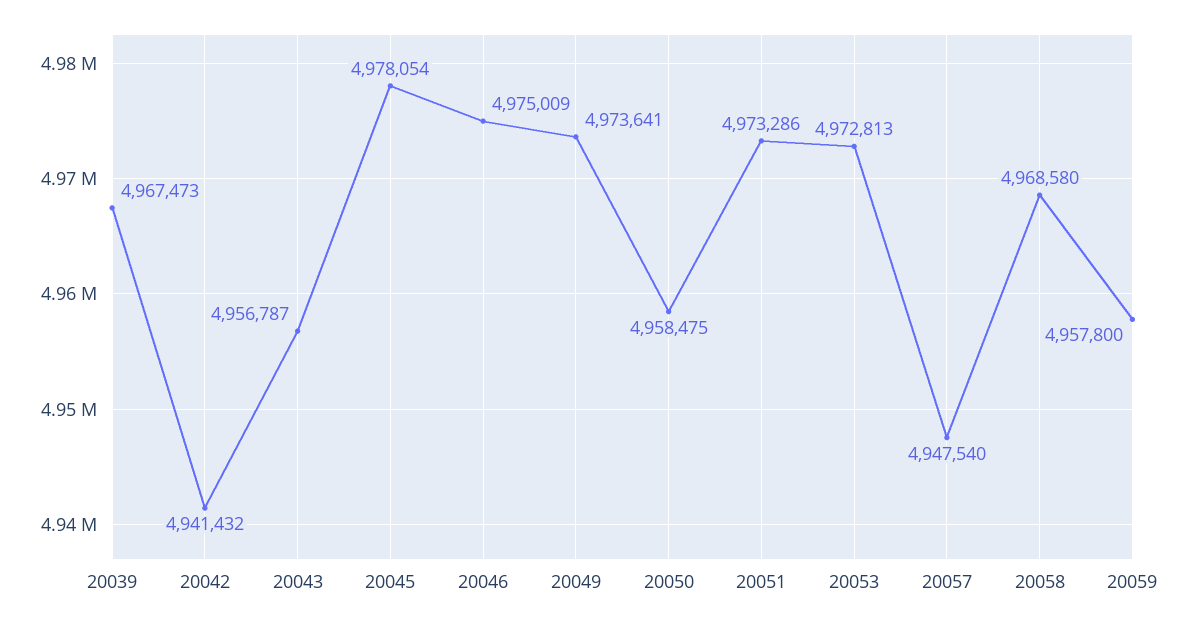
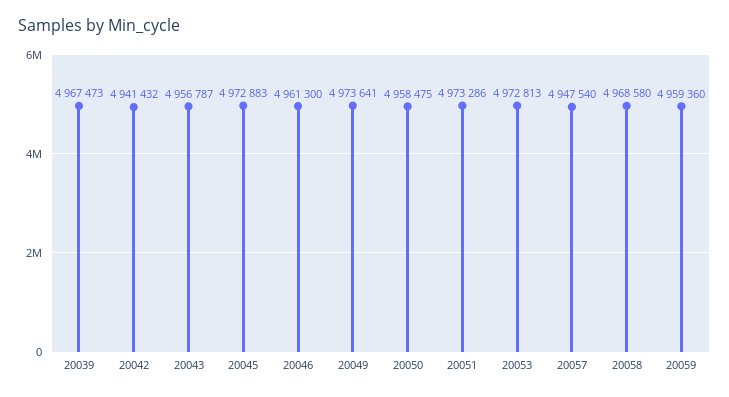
  {
    "20039": 4967473,
    "20042": 4941432,
    "20043": 4956787,
-   "20045": 4978054,
+   "20045": 4972883,
-   "20046": 4975009,
+   "20046": 4961300,
    "20049": 4973641,
    "20050": 4958475,
    "20051": 4973286,
    "20053": 4972813,
    "20057": 4947540,
    "20058": 4968580,
-   "20059": 4957800
+   "20059": 4959360
  }

